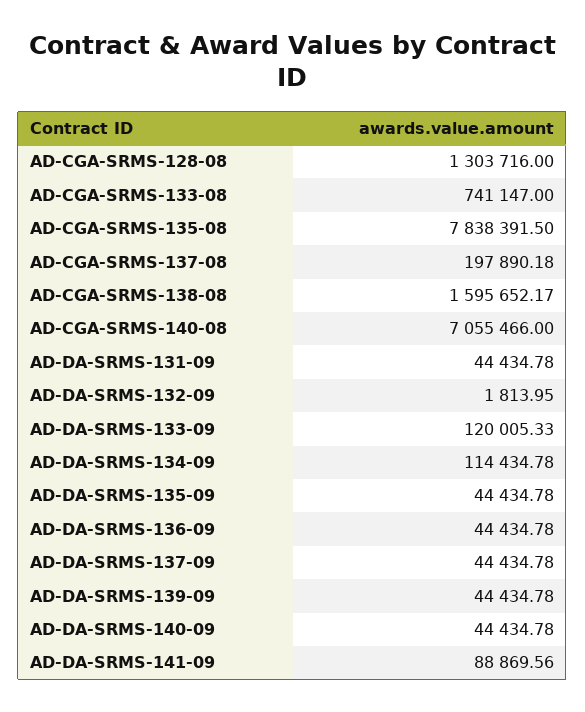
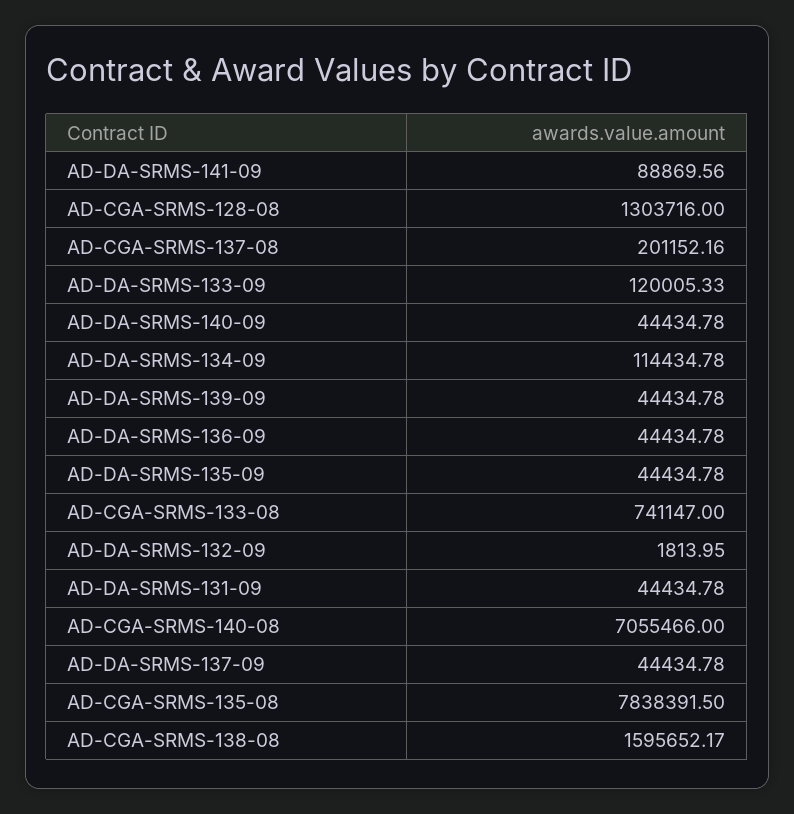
  {
    "AD-CGA-SRMS-128-08": 1303716,
    "AD-CGA-SRMS-133-08": 741147,
    "AD-CGA-SRMS-135-08": 7838391.5,
-   "AD-CGA-SRMS-137-08": 197890.18,
+   "AD-CGA-SRMS-137-08": 201152.16,
    "AD-CGA-SRMS-138-08": 1595652.17,
    "AD-CGA-SRMS-140-08": 7055466,
    "AD-DA-SRMS-131-09": 44434.78,
    "AD-DA-SRMS-132-09": 1813.95,
    "AD-DA-SRMS-133-09": 120005.33,
    "AD-DA-SRMS-134-09": 114434.78,
    "AD-DA-SRMS-135-09": 44434.78,
    "AD-DA-SRMS-136-09": 44434.78,
    "AD-DA-SRMS-137-09": 44434.78,
    "AD-DA-SRMS-139-09": 44434.78,
    "AD-DA-SRMS-140-09": 44434.78,
    "AD-DA-SRMS-141-09": 88869.56
  }

